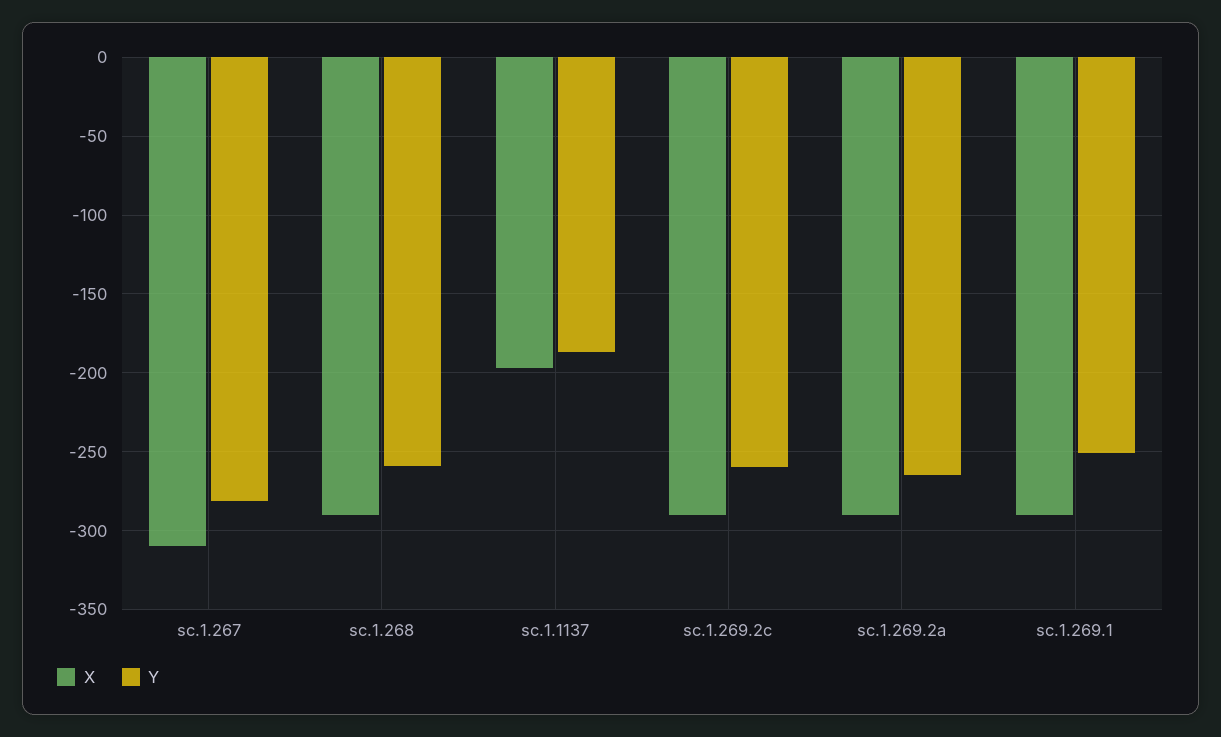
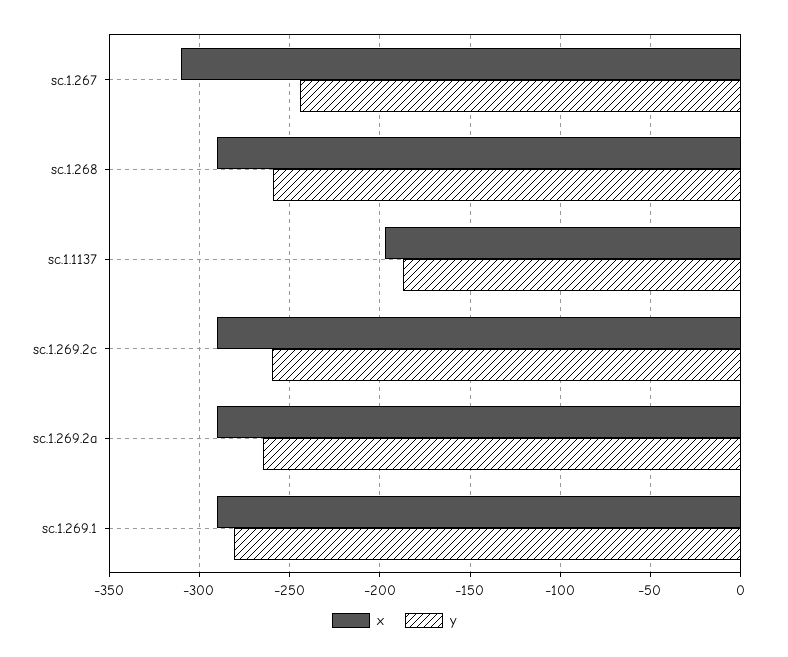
  {
    "X": {
      "sc.1.267": -310,
      "sc.1.268": -290,
      "sc.1.1137": -195,
      "sc.1.269.2c": -290,
      "sc.1.269.2a": -290,
      "sc.1.269.1": -290
    },
    "Y": {
-     "sc.1.267": -280,
+     "sc.1.267": -245,
      "sc.1.268": -260,
      "sc.1.1137": -185,
      "sc.1.269.2c": -260,
      "sc.1.269.2a": -265,
-     "sc.1.269.1": -250
+     "sc.1.269.1": -280
    }
  }

